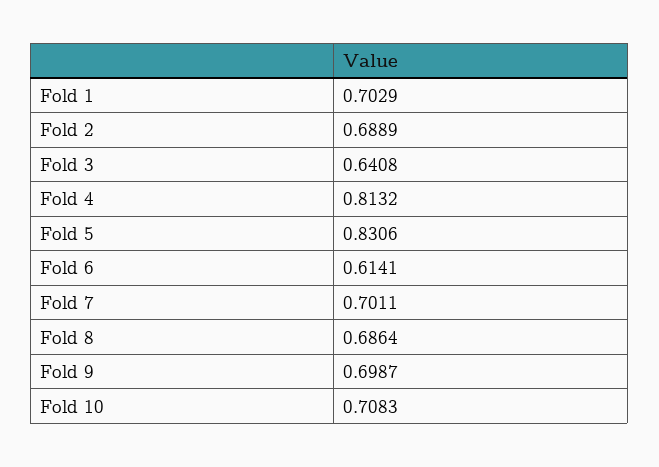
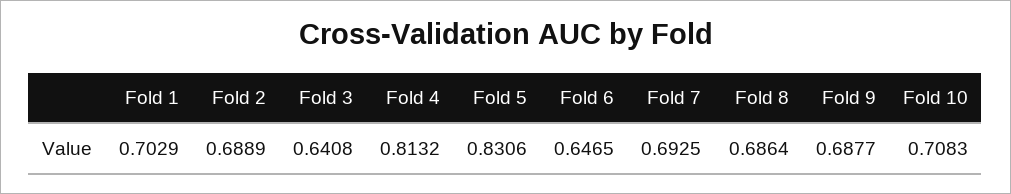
  {
    "Fold 1": 0.7029,
    "Fold 2": 0.6889,
    "Fold 3": 0.6408,
    "Fold 4": 0.8132,
    "Fold 5": 0.8306,
-   "Fold 6": 0.6141,
+   "Fold 6": 0.6465,
-   "Fold 7": 0.7011,
+   "Fold 7": 0.6925,
    "Fold 8": 0.6864,
-   "Fold 9": 0.6987,
+   "Fold 9": 0.6877,
    "Fold 10": 0.7083
  }

